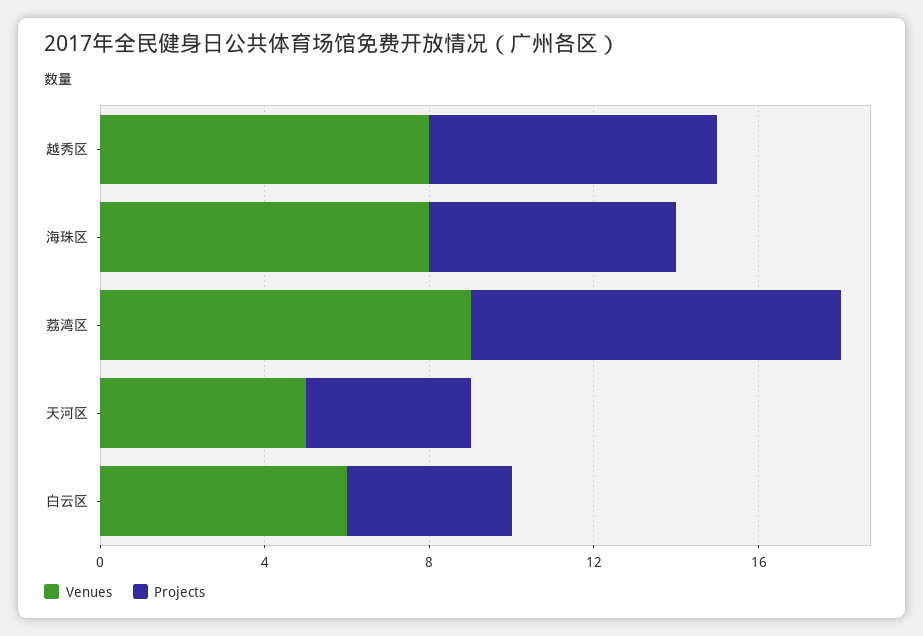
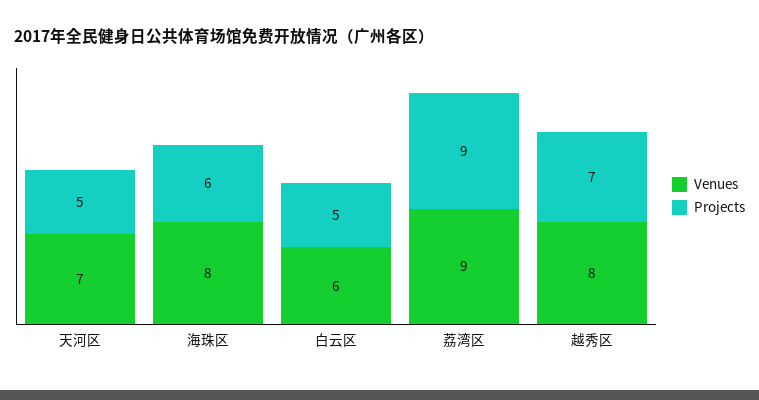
  {
    "Venues": {
      "越秀区": 8,
      "海珠区": 8,
      "荔湾区": 9,
-     "天河区": 5,
+     "天河区": 7,
      "白云区": 6
    },
    "Projects": {
      "越秀区": 7,
      "海珠区": 6,
      "荔湾区": 9,
-     "天河区": 4,
+     "天河区": 5,
-     "白云区": 4
+     "白云区": 5
    }
  }

